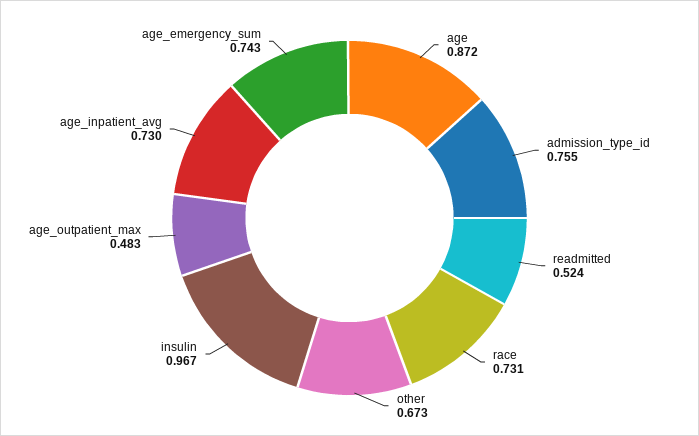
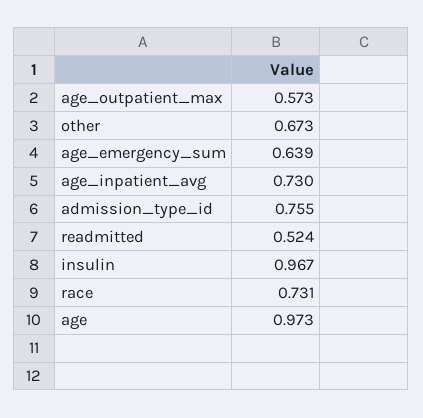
  {
-   "age": 0.872,
+   "age": 0.973,
    "admission_type_id": 0.755,
    "readmitted": 0.524,
    "race": 0.731,
    "other": 0.673,
    "insulin": 0.967,
-   "age_outpatient_max": 0.483,
+   "age_outpatient_max": 0.573,
    "age_inpatient_avg": 0.73,
-   "age_emergency_sum": 0.743
+   "age_emergency_sum": 0.639
  }

